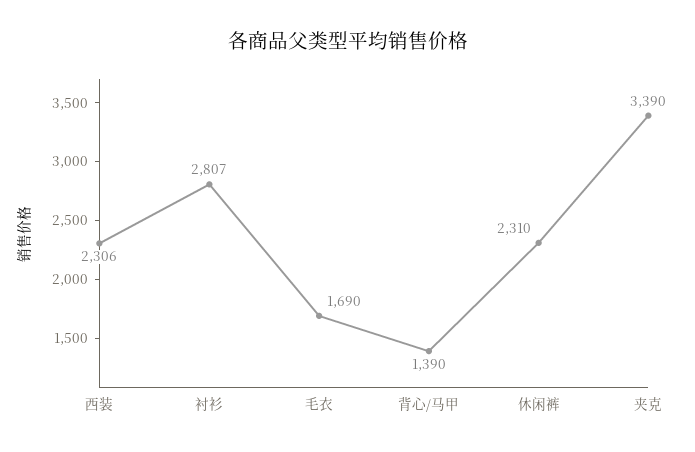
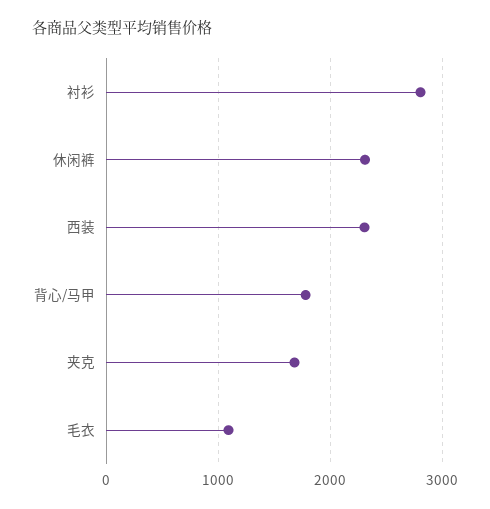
  {
    "西装": 2306,
    "衬衫": 2807,
-   "毛衣": 1690,
+   "毛衣": 1100,
-   "背心/马甲": 1390,
+   "背心/马甲": 1800,
    "休闲裤": 2310,
-   "夹克": 3390
+   "夹克": 1700
  }

